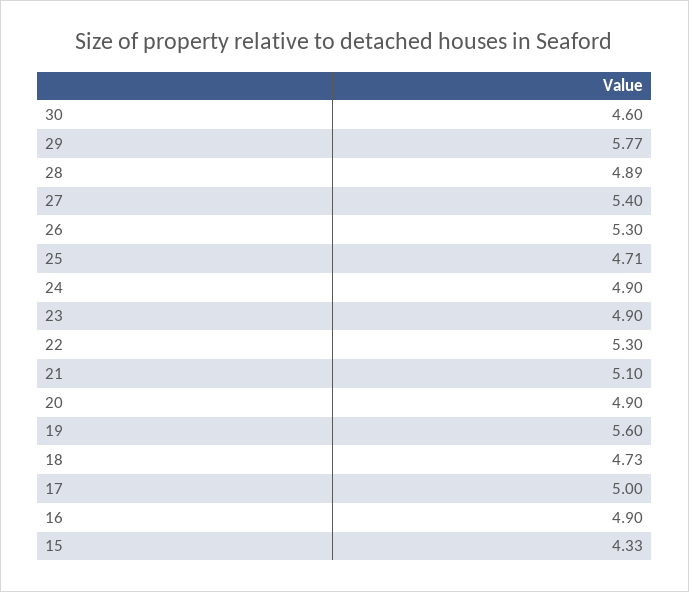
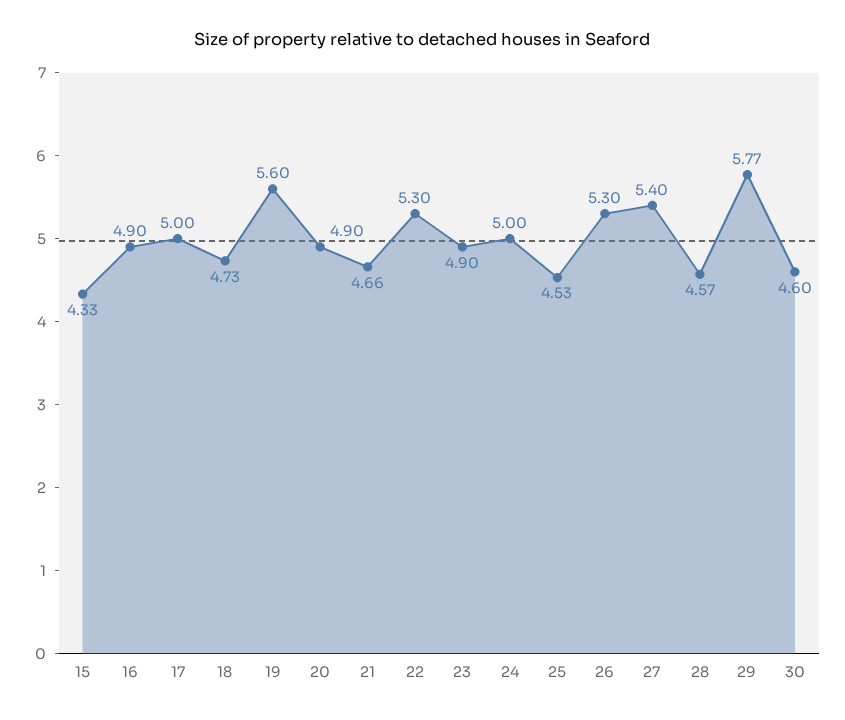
  {
    "30": 4.6,
    "29": 5.77,
-   "28": 4.89,
+   "28": 4.57,
    "27": 5.4,
    "26": 5.3,
-   "25": 4.71,
+   "25": 4.53,
-   "24": 4.9,
+   "24": 5,
    "23": 4.9,
    "22": 5.3,
-   "21": 5.1,
+   "21": 4.66,
    "20": 4.9,
    "19": 5.6,
    "18": 4.73,
    "17": 5,
    "16": 4.9,
    "15": 4.33
  }

